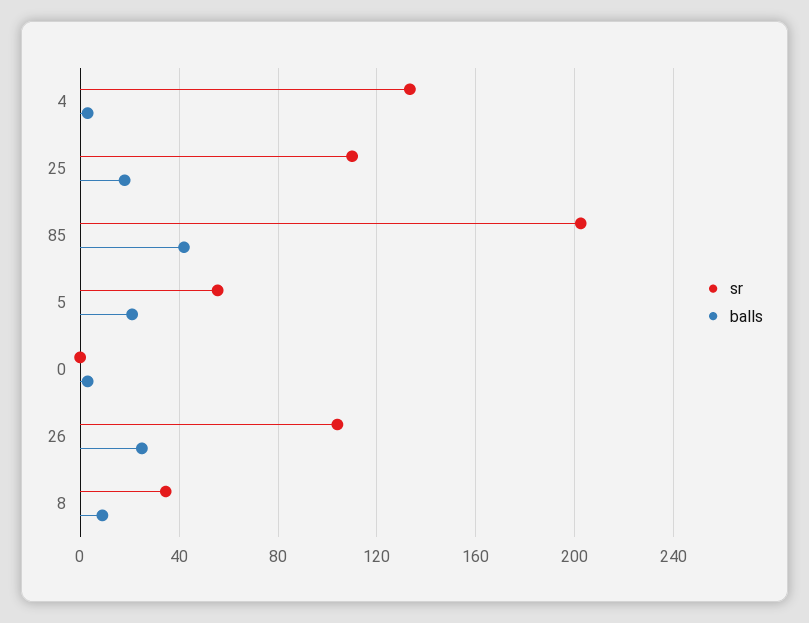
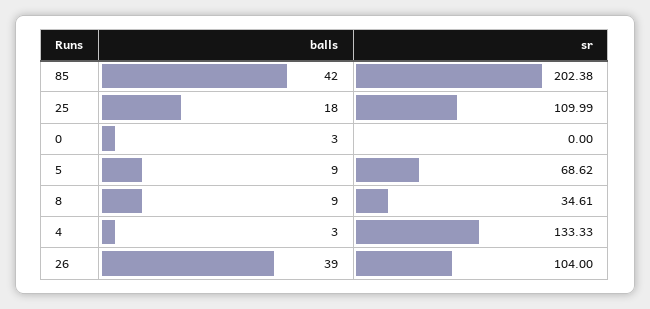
  {
    "sr": {
      "4": 133.33,
      "25": 109.99,
      "85": 202.38,
-     "5": 55,
+     "5": 68.62,
      "0": 0,
      "26": 104,
      "8": 34.61
    },
    "balls": {
      "4": 3,
      "25": 18,
      "85": 42,
-     "5": 20,
+     "5": 9,
      "0": 3,
-     "26": 25,
+     "26": 39,
      "8": 9
    }
  }

